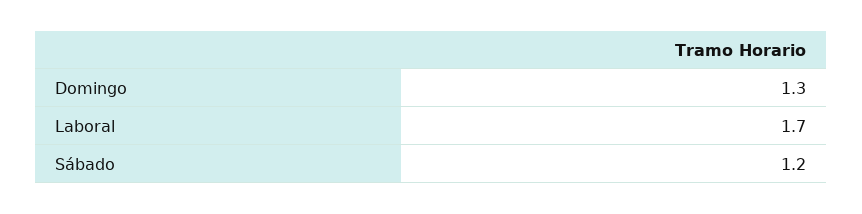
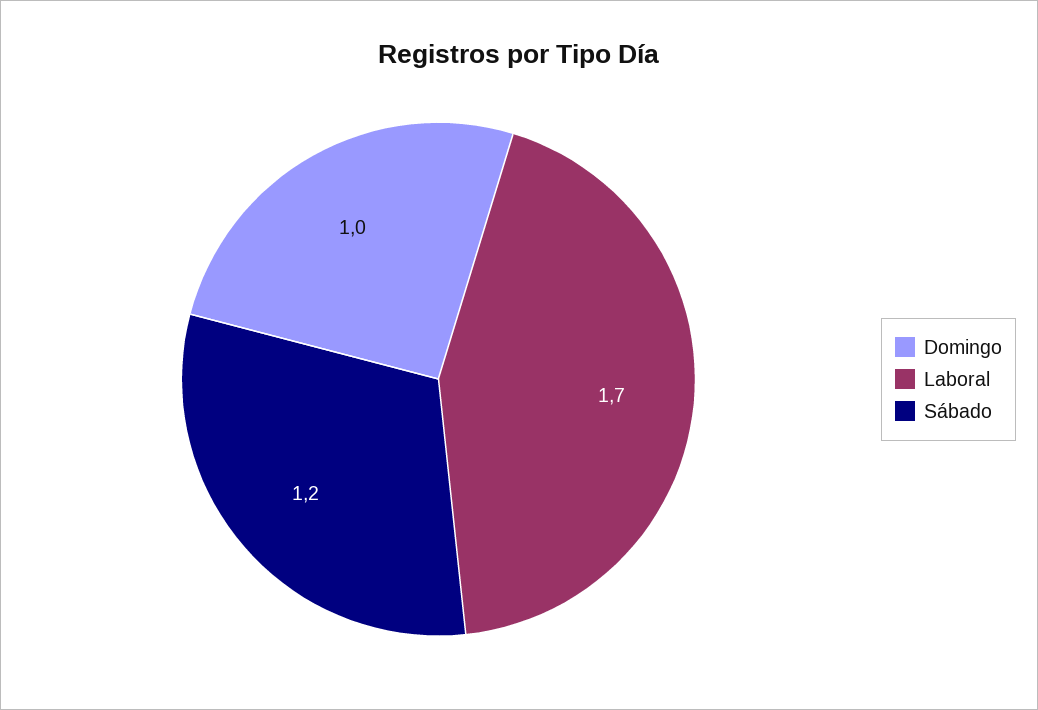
  {
-   "Domingo": 1.3,
+   "Domingo": 1,
    "Laboral": 1.7,
    "Sábado": 1.2
  }

